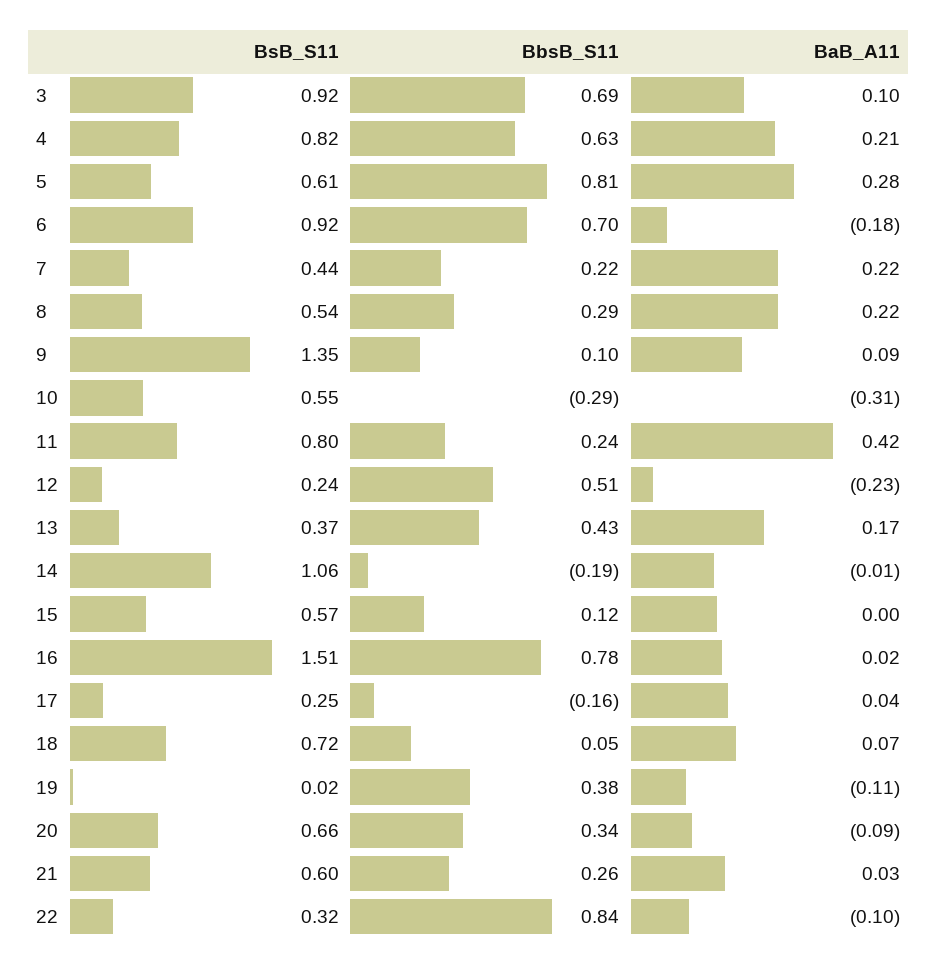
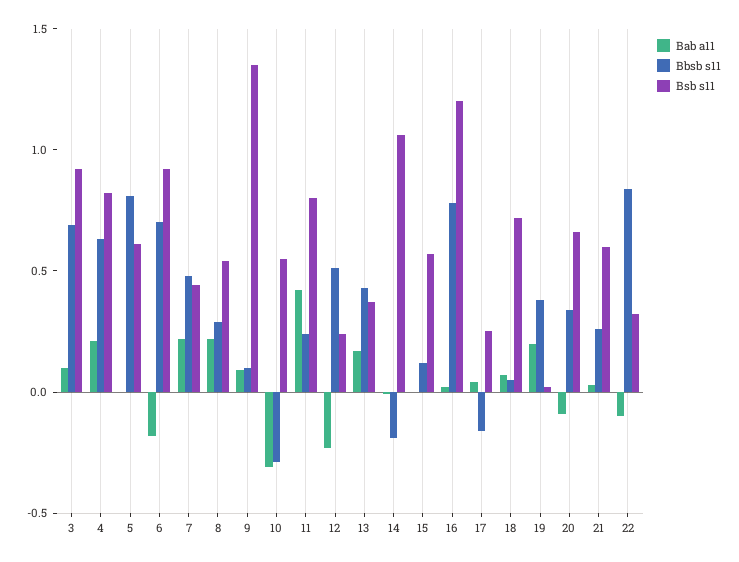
  {
    "BsB_S11": {
      "3": 0.92,
      "4": 0.82,
      "5": 0.61,
      "6": 0.92,
      "7": 0.44,
      "8": 0.54,
      "9": 1.35,
      "10": 0.55,
      "11": 0.8,
      "12": 0.24,
      "13": 0.37,
      "14": 1.06,
      "15": 0.57,
-     "16": 1.51,
+     "16": 1.2,
      "17": 0.25,
      "18": 0.72,
      "19": 0.02,
      "20": 0.66,
      "21": 0.6,
      "22": 0.32
    },
    "BbsB_S11": {
      "3": 0.69,
      "4": 0.63,
      "5": 0.81,
      "6": 0.7,
-     "7": 0.22,
+     "7": 0.5,
      "8": 0.29,
      "9": 0.1,
      "10": -0.29,
      "11": 0.24,
      "12": 0.51,
      "13": 0.43,
      "14": -0.19,
      "15": 0.12,
      "16": 0.78,
      "17": -0.16,
      "18": 0.05,
      "19": 0.38,
      "20": 0.34,
      "21": 0.26,
      "22": 0.84
    },
    "BaB_A11": {
      "3": 0.1,
      "4": 0.21,
-     "5": 0.28,
+     "5": 0,
      "6": -0.18,
      "7": 0.22,
      "8": 0.22,
      "9": 0.09,
      "10": -0.31,
      "11": 0.42,
      "12": -0.23,
      "13": 0.17,
      "14": -0.01,
      "15": 0,
      "16": 0.02,
      "17": 0.04,
      "18": 0.07,
-     "19": -0.11,
+     "19": 0.2,
      "20": -0.09,
      "21": 0.03,
      "22": -0.1
    }
  }

